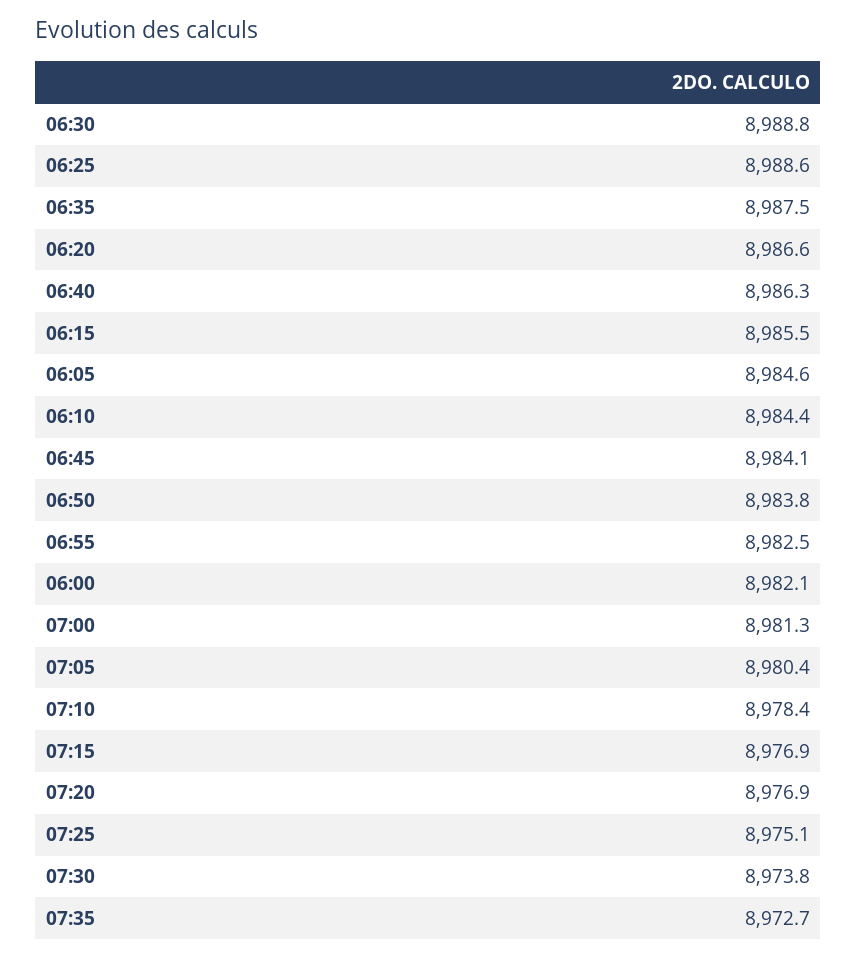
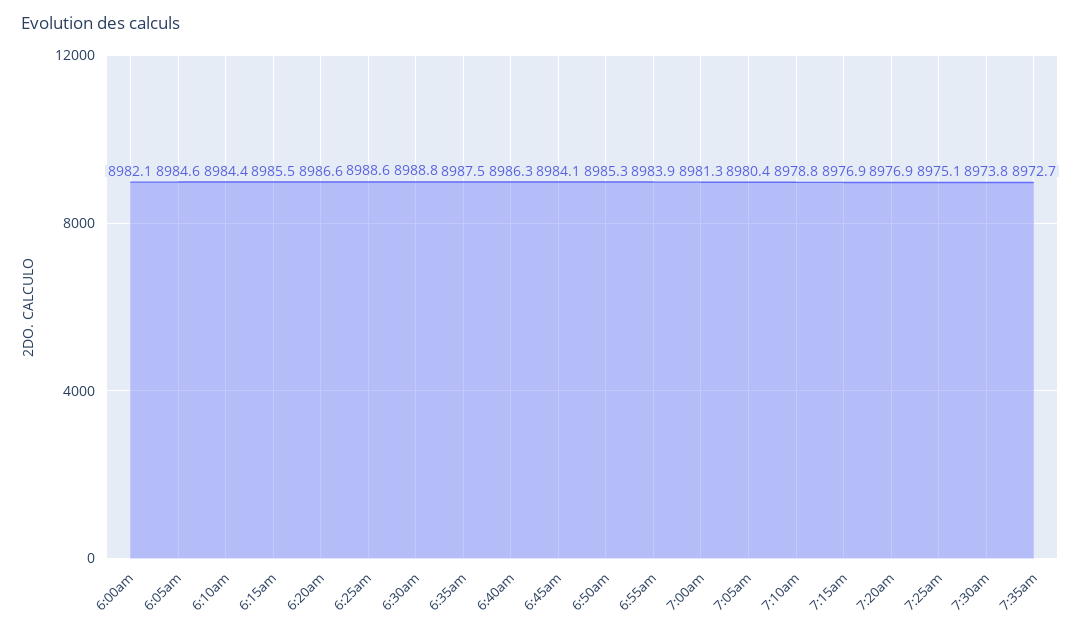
  {
    "06:30": 8988.8,
    "06:25": 8988.6,
    "06:35": 8987.5,
    "06:20": 8986.6,
    "06:40": 8986.3,
    "06:15": 8985.5,
    "06:05": 8984.6,
    "06:10": 8984.4,
    "06:45": 8984.1,
-   "06:50": 8983.8,
+   "06:50": 8985.3,
-   "06:55": 8982.5,
+   "06:55": 8983.9,
    "06:00": 8982.1,
    "07:00": 8981.3,
    "07:05": 8980.4,
-   "07:10": 8978.4,
+   "07:10": 8978.8,
    "07:15": 8976.9,
    "07:20": 8976.9,
    "07:25": 8975.1,
    "07:30": 8973.8,
    "07:35": 8972.7
  }

